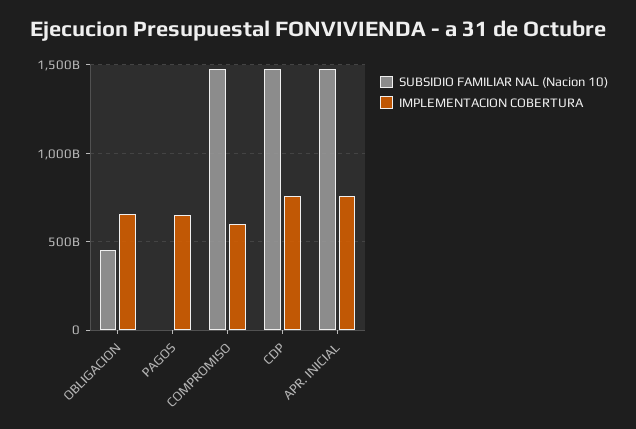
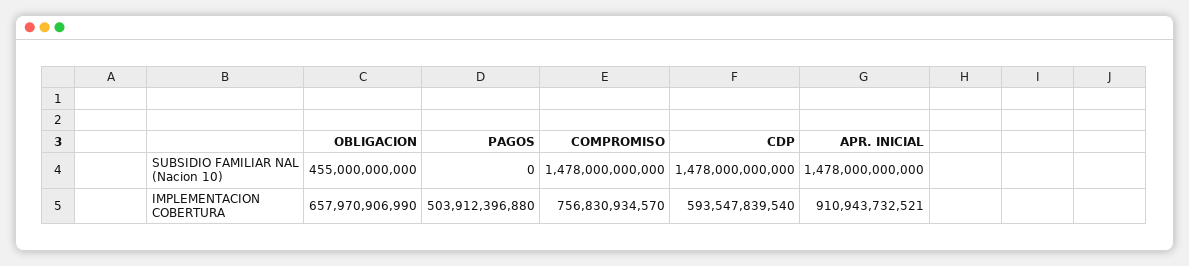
  {
    "SUBSIDIO FAMILIAR NAL (Nacion 10)": {
      "OBLIGACION": 455000000000,
      "PAGOS": 0,
      "COMPROMISO": 1478000000000,
      "CDP": 1478000000000,
      "APR. INICIAL": 1478000000000
    },
    "IMPLEMENTACION COBERTURA": {
      "OBLIGACION": 657970906990,
-     "PAGOS": 650000000000,
+     "PAGOS": 503912396880,
-     "COMPROMISO": 600000000000,
+     "COMPROMISO": 756830934570,
-     "CDP": 750000000000,
+     "CDP": 593547839540,
-     "APR. INICIAL": 750000000000
+     "APR. INICIAL": 910943732521
    }
  }

